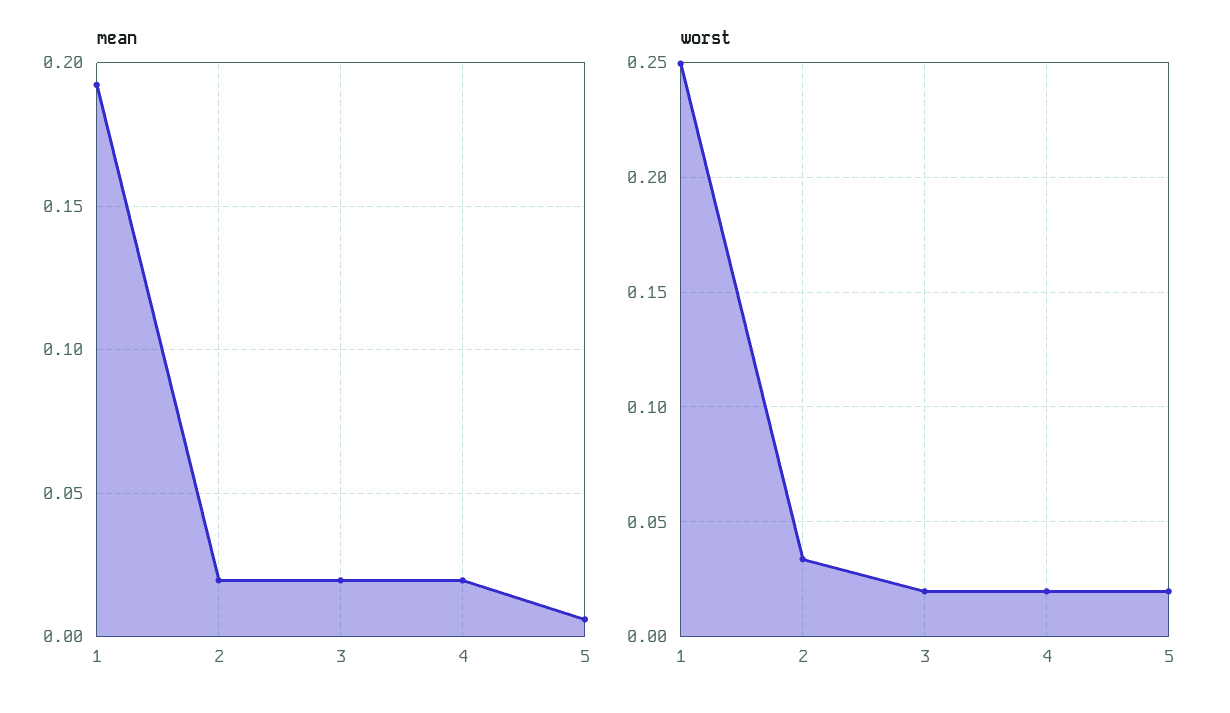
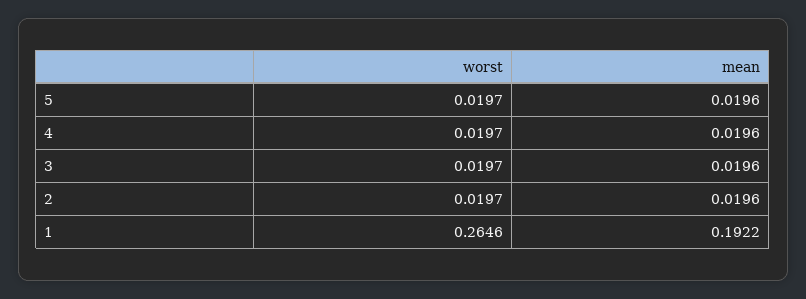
  {
    "mean": {
      "1": 0.1922,
      "2": 0.0196,
      "3": 0.0196,
      "4": 0.0196,
-     "5": 0.005
+     "5": 0.0196
    },
    "worst": {
-     "1": 0.25,
+     "1": 0.2646,
-     "2": 0.035,
+     "2": 0.0197,
      "3": 0.0197,
      "4": 0.0197,
      "5": 0.0197
    }
  }

